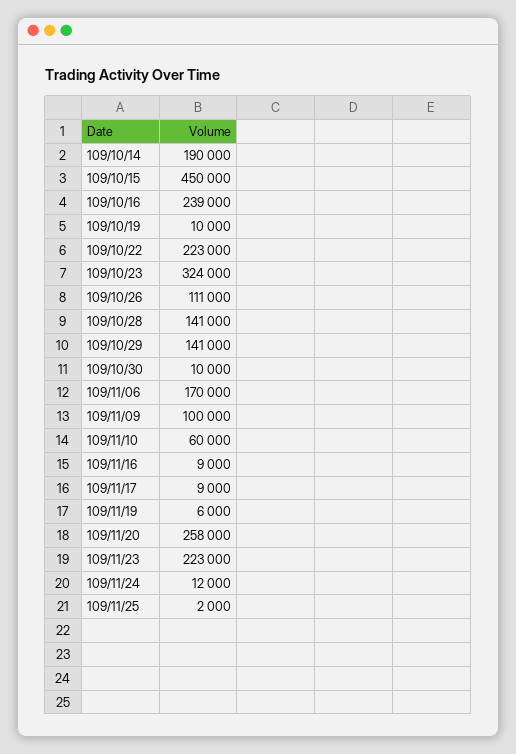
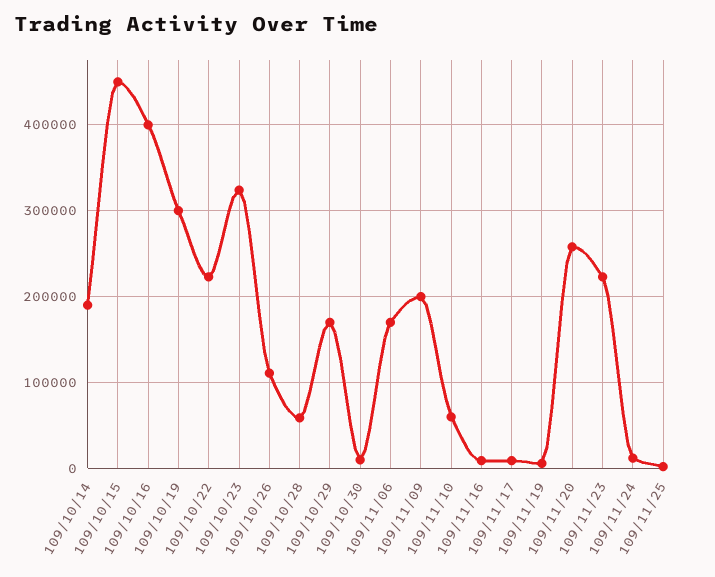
  {
    "109/10/14": 190000,
    "109/10/15": 450000,
-   "109/10/16": 239000,
+   "109/10/16": 400000,
-   "109/10/19": 10000,
+   "109/10/19": 300000,
    "109/10/22": 223000,
    "109/10/23": 324000,
    "109/10/26": 111000,
-   "109/10/28": 141000,
+   "109/10/28": 60000,
-   "109/10/29": 141000,
+   "109/10/29": 170000,
    "109/10/30": 10000,
    "109/11/06": 170000,
-   "109/11/09": 100000,
+   "109/11/09": 200000,
    "109/11/10": 60000,
    "109/11/16": 9000,
    "109/11/17": 9000,
    "109/11/19": 6000,
    "109/11/20": 258000,
    "109/11/23": 223000,
    "109/11/24": 12000,
    "109/11/25": 2000
  }

